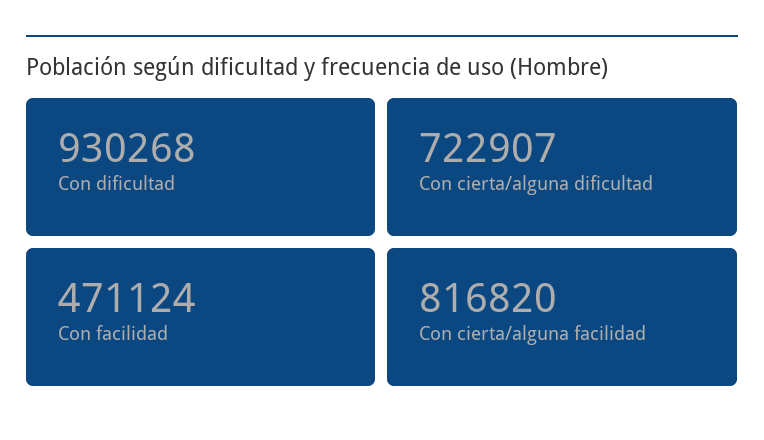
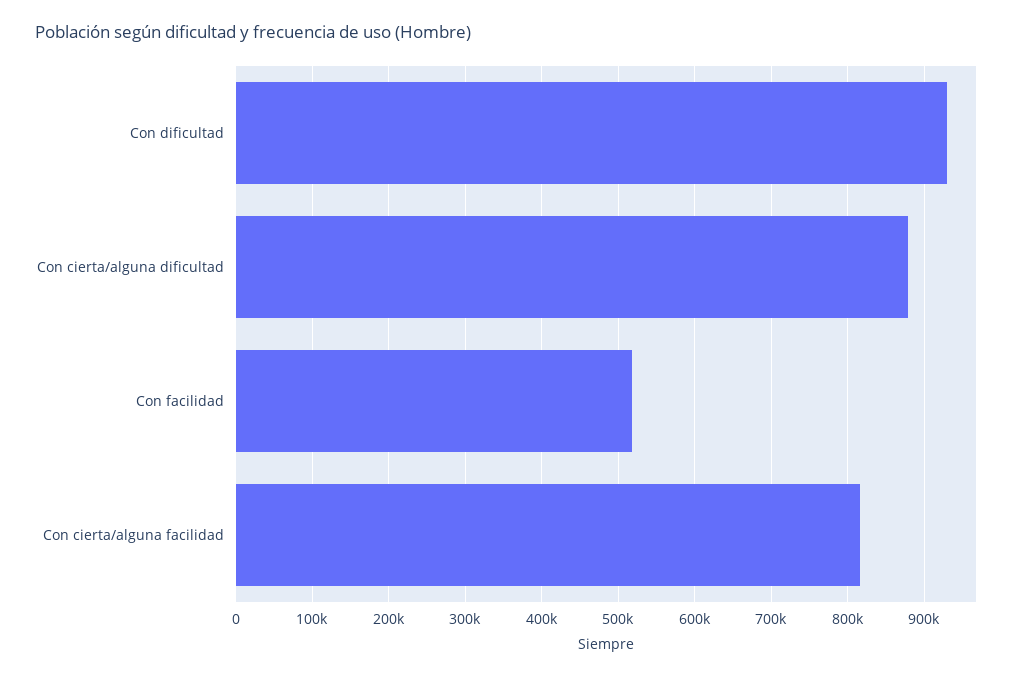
  {
    "Con dificultad": 930268,
-   "Con cierta/alguna dificultad": 722907,
+   "Con cierta/alguna dificultad": 880000,
-   "Con facilidad": 471124,
+   "Con facilidad": 520000,
    "Con cierta/alguna facilidad": 816820
  }

